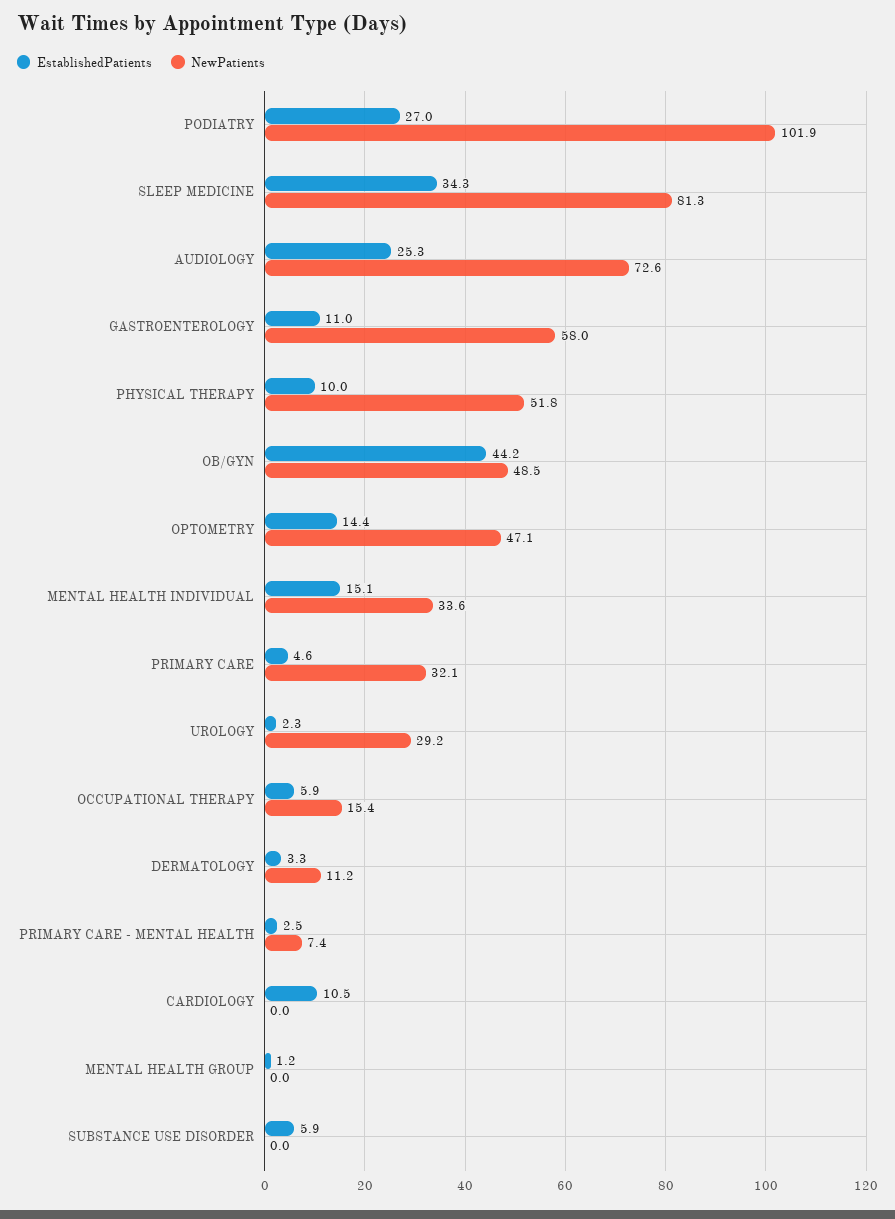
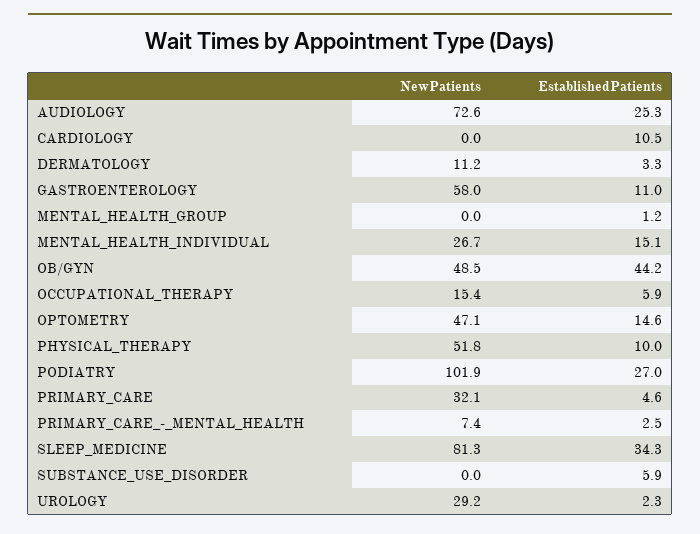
  {
    "EstablishedPatients": {
      "PODIATRY": 27,
      "SLEEP MEDICINE": 34.3,
      "AUDIOLOGY": 25.3,
      "GASTROENTEROLOGY": 11,
      "PHYSICAL THERAPY": 10,
      "OB/GYN": 44.2,
-     "OPTOMETRY": 14.4,
+     "OPTOMETRY": 14.6,
      "MENTAL HEALTH INDIVIDUAL": 15.1,
      "PRIMARY CARE": 4.6,
      "UROLOGY": 2.3,
      "OCCUPATIONAL THERAPY": 5.9,
      "DERMATOLOGY": 3.3,
      "PRIMARY CARE - MENTAL HEALTH": 2.5,
      "CARDIOLOGY": 10.5,
      "MENTAL HEALTH GROUP": 1.2,
      "SUBSTANCE USE DISORDER": 5.9
    },
    "NewPatients": {
      "PODIATRY": 101.9,
      "SLEEP MEDICINE": 81.3,
      "AUDIOLOGY": 72.6,
      "GASTROENTEROLOGY": 58,
      "PHYSICAL THERAPY": 51.8,
      "OB/GYN": 48.5,
      "OPTOMETRY": 47.1,
-     "MENTAL HEALTH INDIVIDUAL": 33.6,
+     "MENTAL HEALTH INDIVIDUAL": 26.7,
      "PRIMARY CARE": 32.1,
      "UROLOGY": 29.2,
      "OCCUPATIONAL THERAPY": 15.4,
      "DERMATOLOGY": 11.2,
      "PRIMARY CARE - MENTAL HEALTH": 7.4,
      "CARDIOLOGY": 0,
      "MENTAL HEALTH GROUP": 0,
      "SUBSTANCE USE DISORDER": 0
    }
  }

